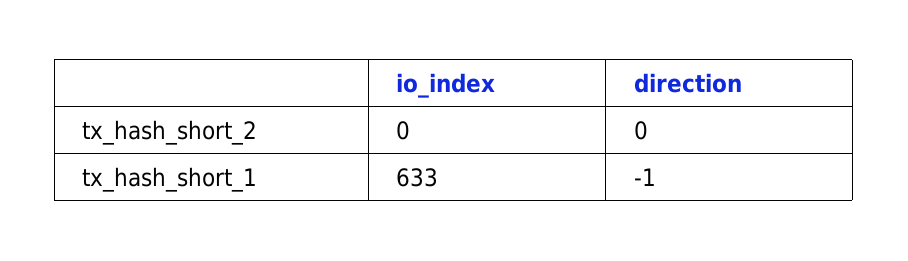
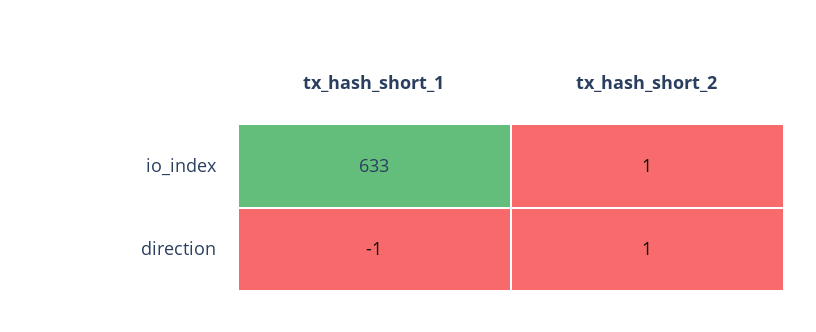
  {
    "io_index": {
-     "tx_hash_short_2": 0,
+     "tx_hash_short_2": 1,
      "tx_hash_short_1": 633
    },
    "direction": {
-     "tx_hash_short_2": 0,
+     "tx_hash_short_2": 1,
      "tx_hash_short_1": -1
    }
  }

